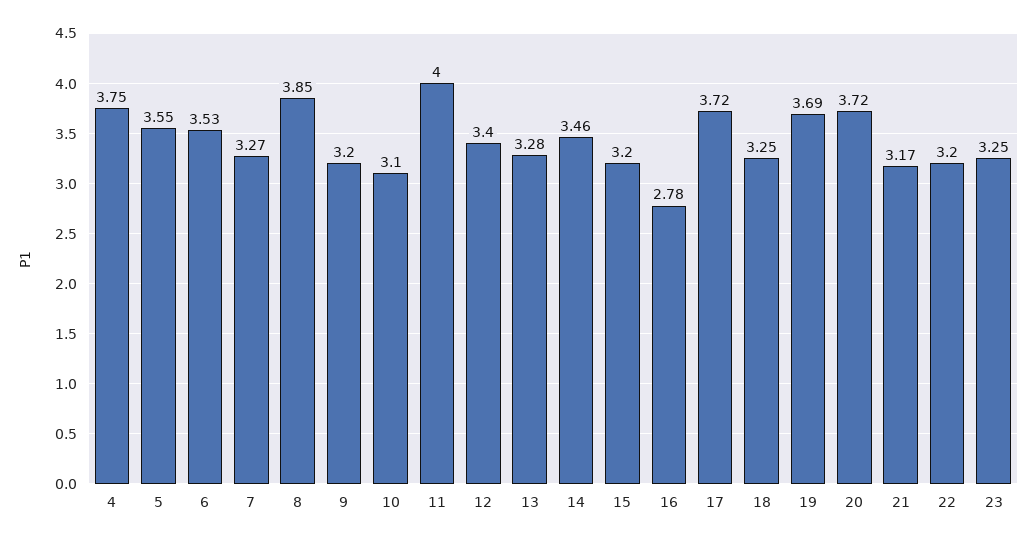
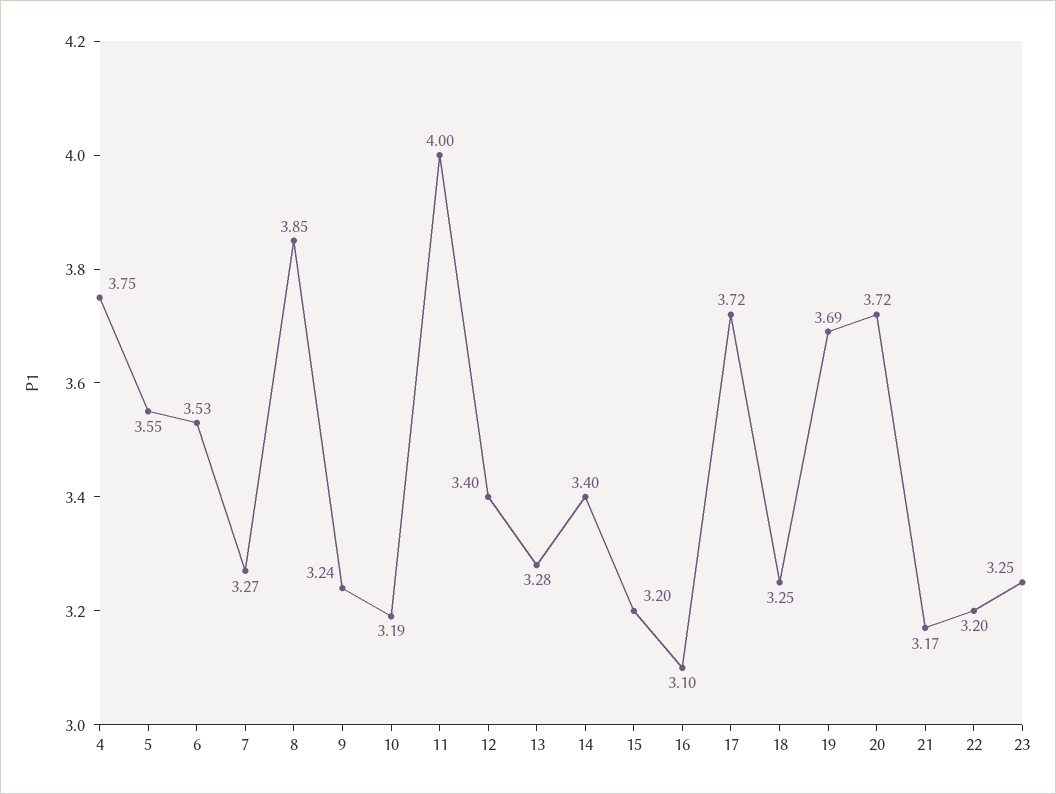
  {
    "4": 3.75,
    "5": 3.55,
    "6": 3.53,
    "7": 3.27,
    "8": 3.85,
-   "9": 3.2,
+   "9": 3.24,
-   "10": 3.1,
+   "10": 3.19,
    "11": 4,
    "12": 3.4,
    "13": 3.28,
-   "14": 3.46,
+   "14": 3.4,
    "15": 3.2,
-   "16": 2.78,
+   "16": 3.1,
    "17": 3.72,
    "18": 3.25,
    "19": 3.69,
    "20": 3.72,
    "21": 3.17,
    "22": 3.2,
    "23": 3.25
  }

